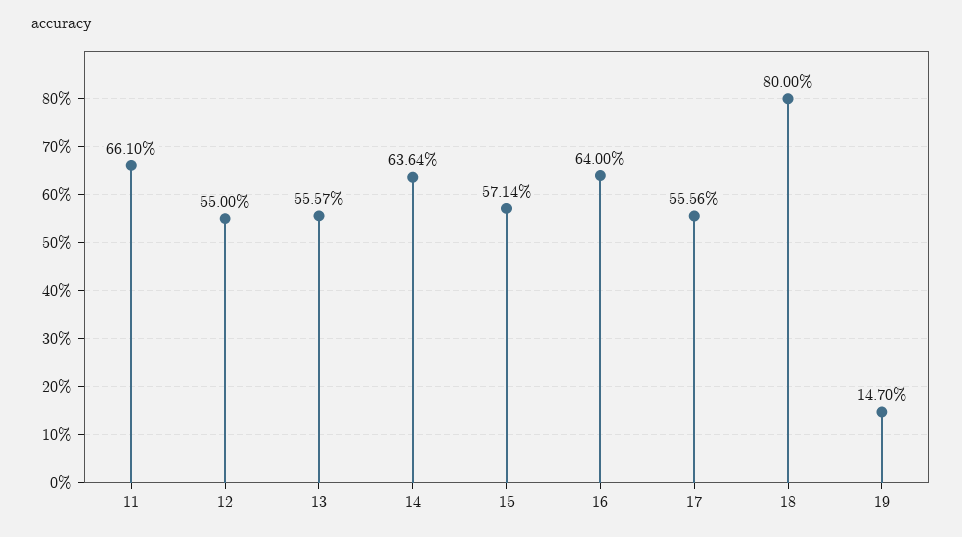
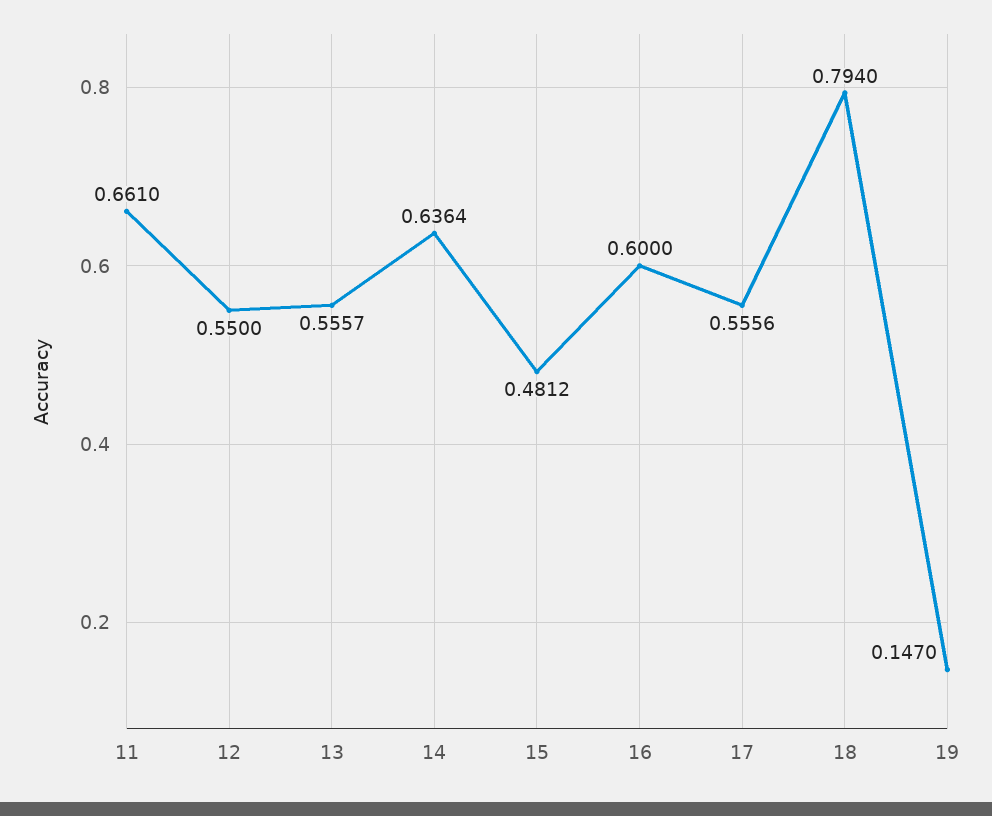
  {
    "11": 0.661,
    "12": 0.55,
    "13": 0.5557,
    "14": 0.6364,
-   "15": 0.5714,
+   "15": 0.4812,
-   "16": 0.64,
+   "16": 0.6,
    "17": 0.5556,
-   "18": 0.8,
+   "18": 0.794,
    "19": 0.147
  }

